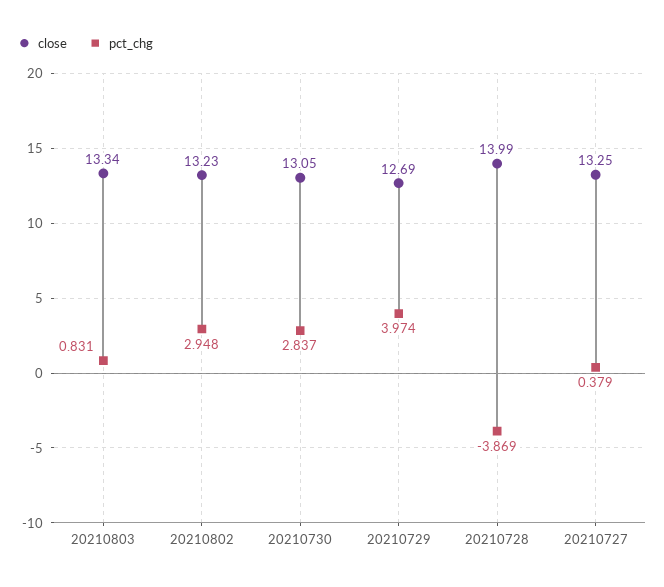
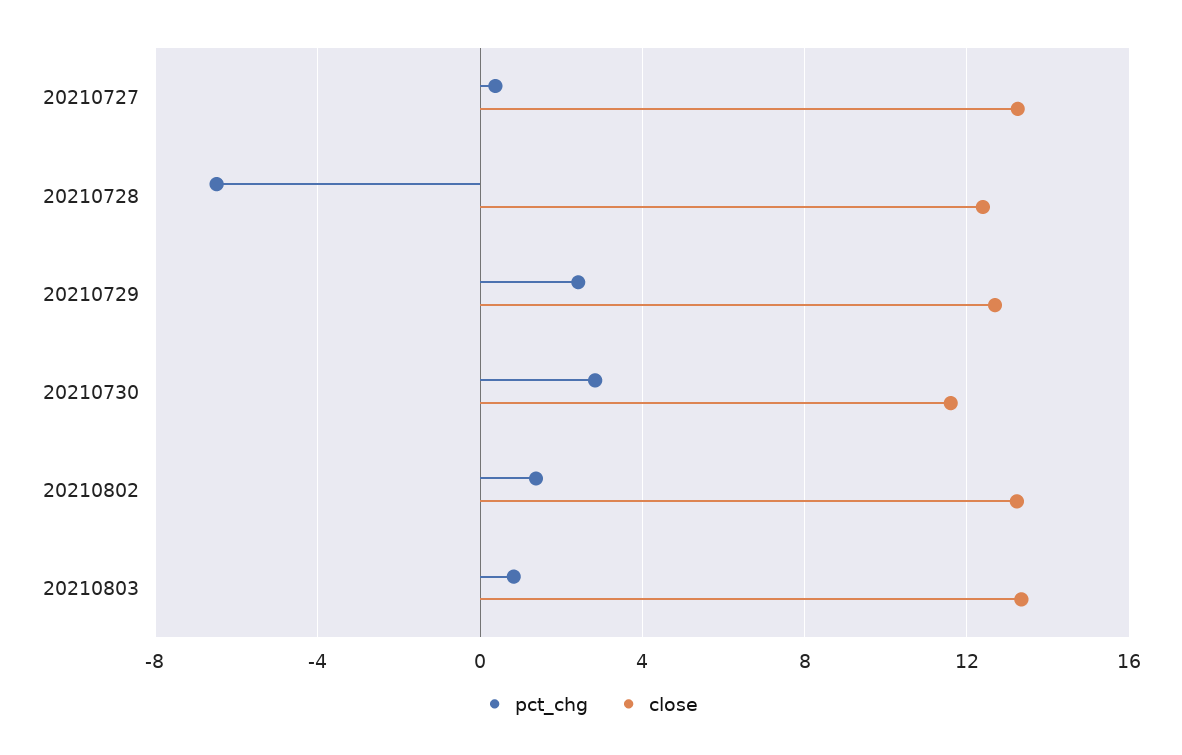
  {
    "close": {
      "20210803": 13.34,
      "20210802": 13.23,
-     "20210730": 13.05,
+     "20210730": 11.5,
      "20210729": 12.69,
-     "20210728": 13.99,
+     "20210728": 12.5,
      "20210727": 13.25
    },
    "pct_chg": {
      "20210803": 0.831,
-     "20210802": 2.948,
+     "20210802": 1.5,
      "20210730": 2.837,
-     "20210729": 3.974,
+     "20210729": 2.5,
-     "20210728": -3.869,
+     "20210728": -6.5,
      "20210727": 0.379
    }
  }

